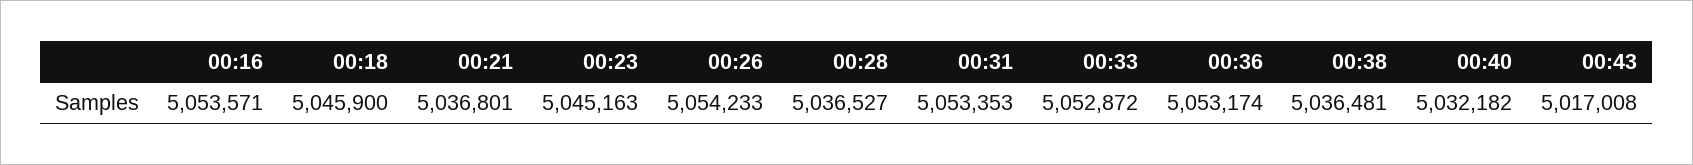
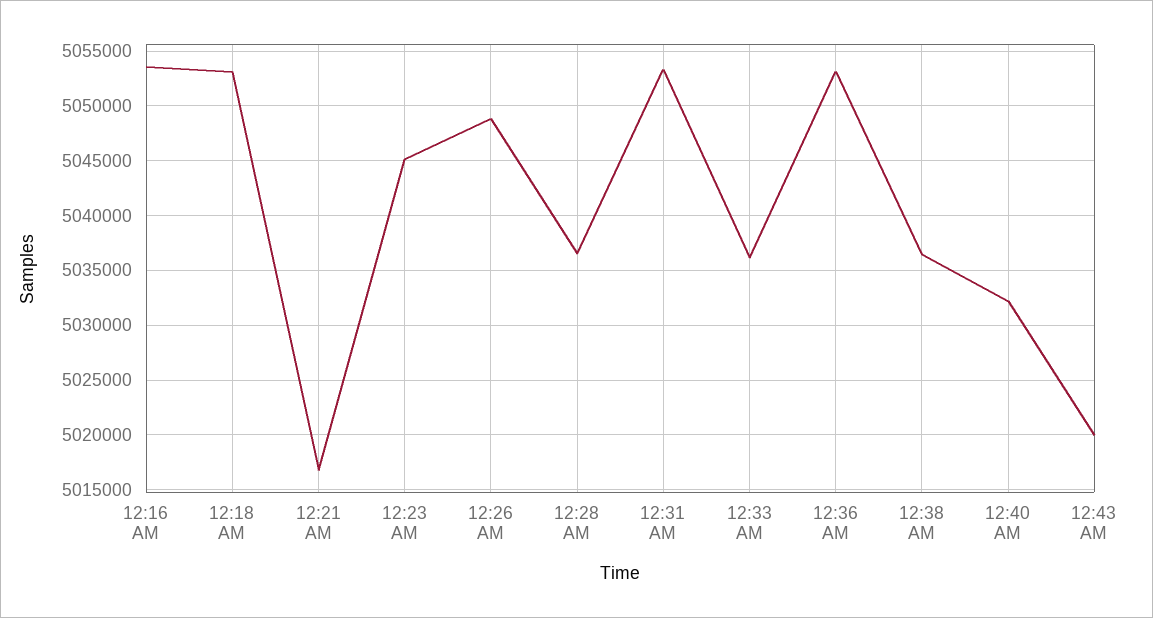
  {
    "00:16": 5053571,
-   "00:18": 5045900,
+   "00:18": 5053000,
-   "00:21": 5036801,
+   "00:21": 5017000,
    "00:23": 5045163,
-   "00:26": 5054233,
+   "00:26": 5049000,
    "00:28": 5036527,
    "00:31": 5053353,
-   "00:33": 5052872,
+   "00:33": 5036000,
    "00:36": 5053174,
    "00:38": 5036481,
    "00:40": 5032182,
-   "00:43": 5017008
+   "00:43": 5020000
  }

